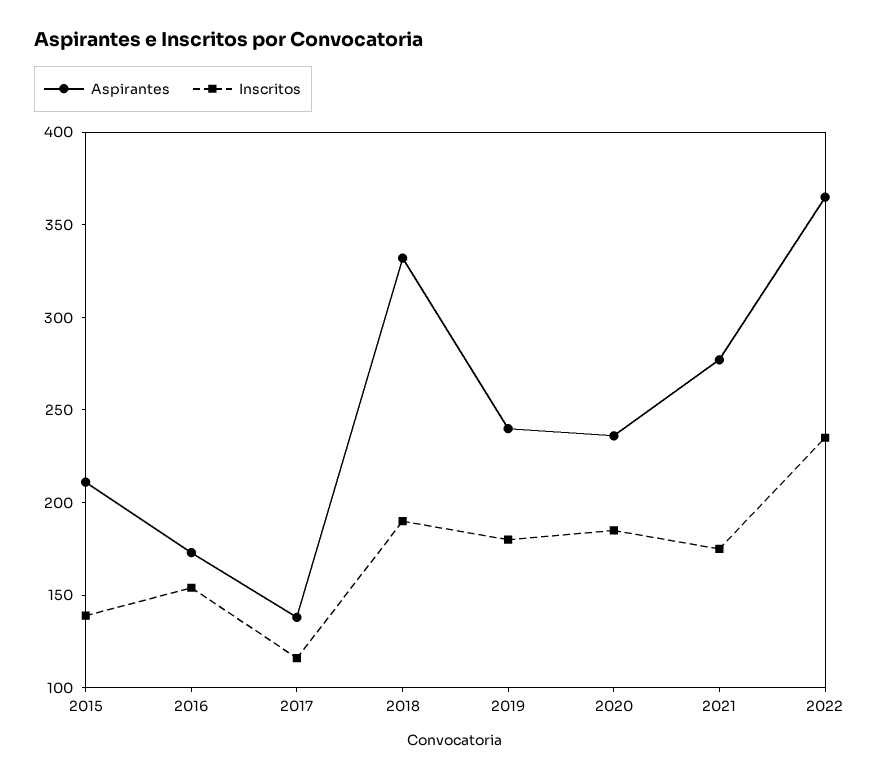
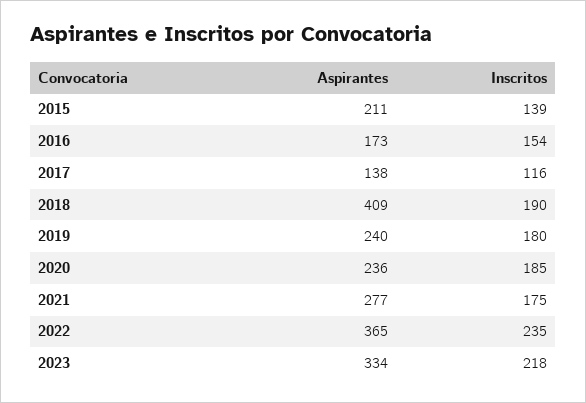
  {
    "Aspirantes": {
      "2015": 211,
      "2016": 173,
      "2017": 138,
-     "2018": 330,
+     "2018": 409,
      "2019": 240,
      "2020": 236,
      "2021": 277,
-     "2022": 365
+     "2022": 365,
+     "2023": 334
    },
    "Inscritos": {
      "2015": 139,
      "2016": 154,
      "2017": 116,
      "2018": 190,
      "2019": 180,
      "2020": 185,
      "2021": 175,
-     "2022": 235
+     "2022": 235,
+     "2023": 218
    }
  }

